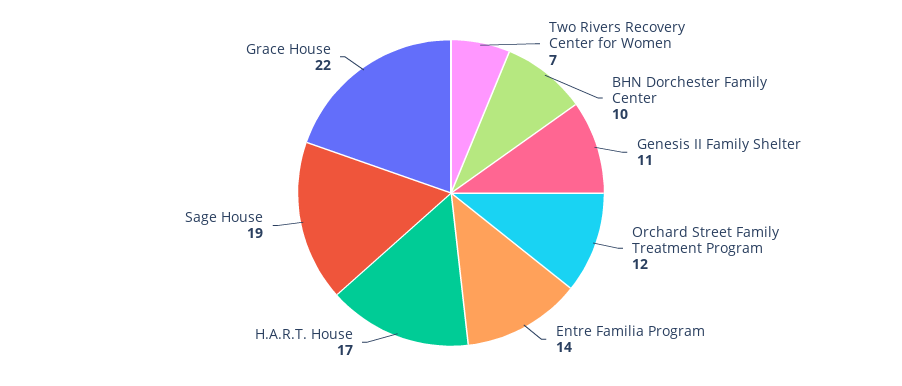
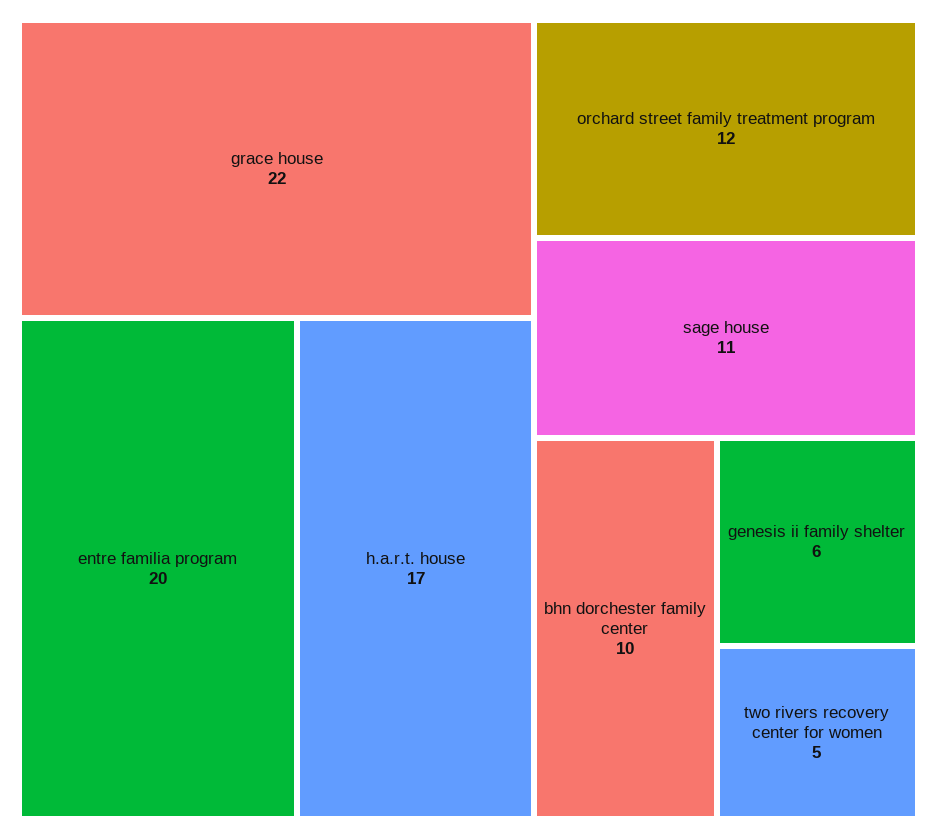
  {
-   "Two Rivers Recovery Center for Women": 7,
+   "Two Rivers Recovery Center for Women": 5,
    "BHN Dorchester Family Center": 10,
-   "Genesis II Family Shelter": 11,
+   "Genesis II Family Shelter": 6,
    "Orchard Street Family Treatment Program": 12,
-   "Entre Familia Program": 14,
+   "Entre Familia Program": 20,
    "H.A.R.T. House": 17,
-   "Sage House": 19,
+   "Sage House": 11,
    "Grace House": 22
  }

